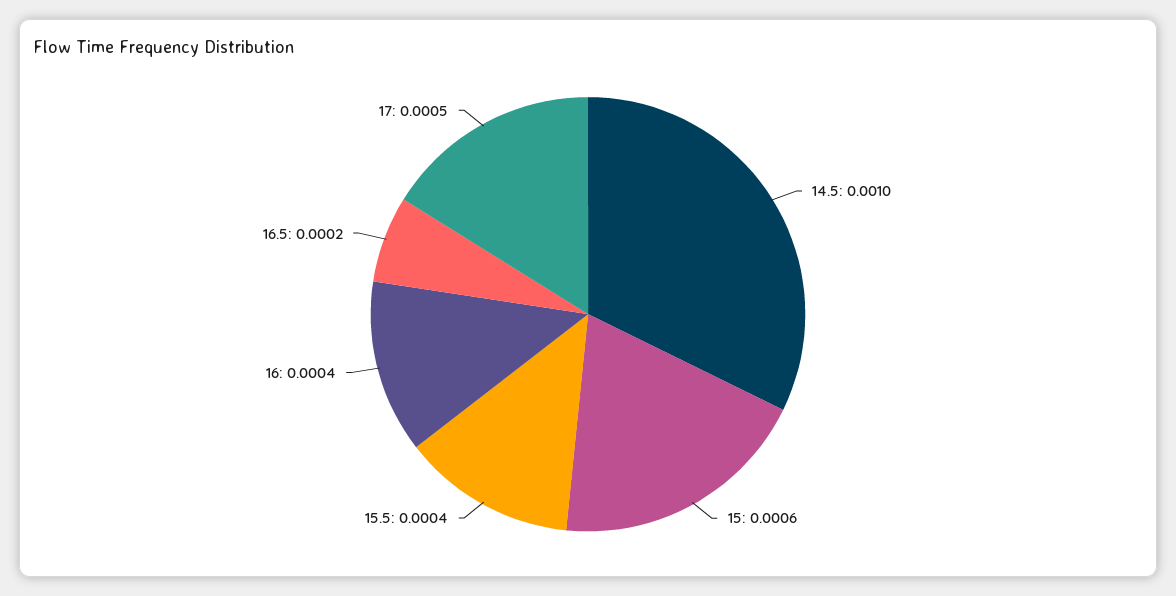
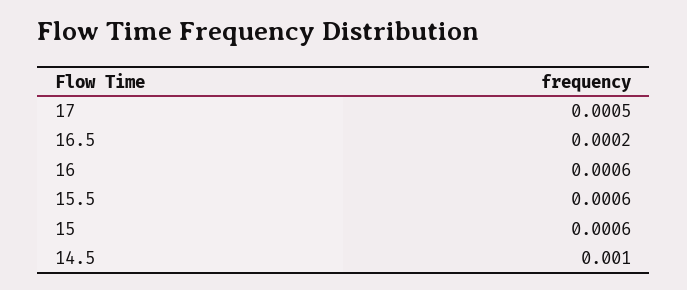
  {
    "14.5": 0.001,
    "15": 0.0006,
-   "15.5": 0.0004,
+   "15.5": 0.0006,
-   "16": 0.0004,
+   "16": 0.0006,
    "16.5": 0.0002,
    "17": 0.0005
  }

